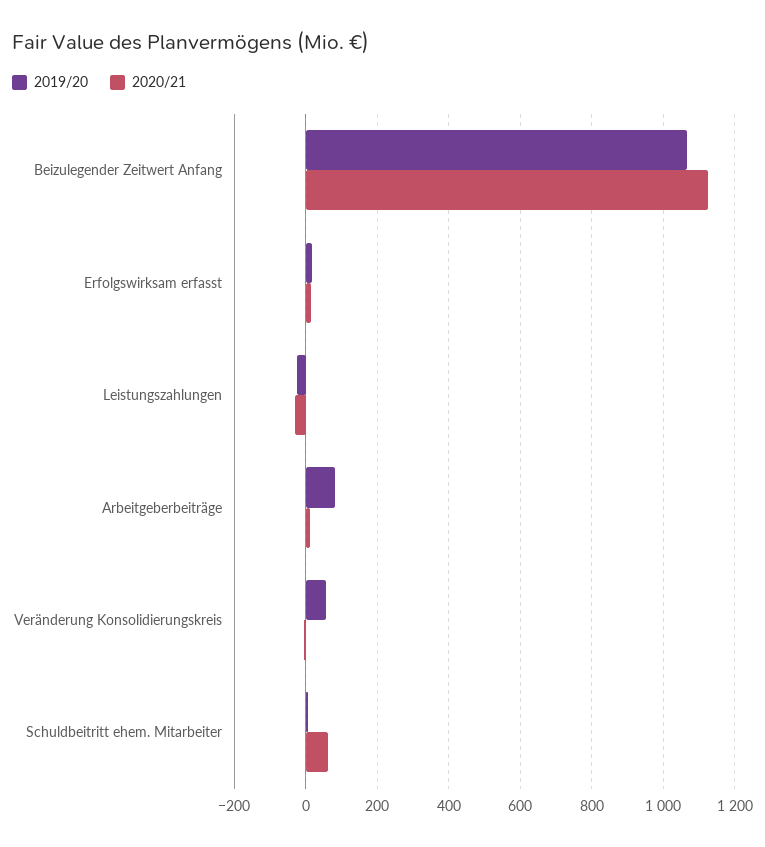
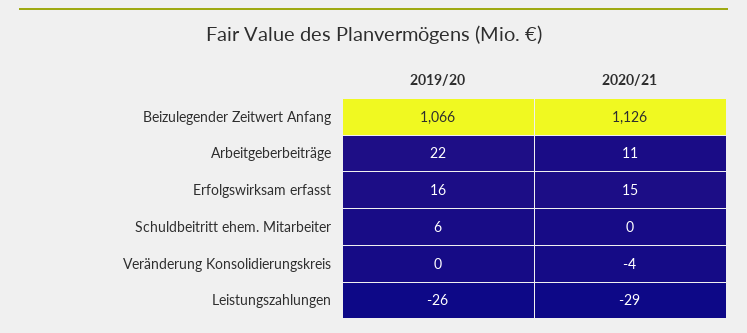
  {
    "2019/20": {
      "Beizulegender Zeitwert Anfang": 1066,
      "Erfolgswirksam erfasst": 16,
      "Leistungszahlungen": -26,
-     "Arbeitgeberbeiträge": 80,
+     "Arbeitgeberbeiträge": 22,
-     "Veränderung Konsolidierungskreis": 60,
+     "Veränderung Konsolidierungskreis": 0,
      "Schuldbeitritt ehem. Mitarbeiter": 6
    },
    "2020/21": {
      "Beizulegender Zeitwert Anfang": 1126,
      "Erfolgswirksam erfasst": 15,
      "Leistungszahlungen": -29,
      "Arbeitgeberbeiträge": 11,
      "Veränderung Konsolidierungskreis": -4,
-     "Schuldbeitritt ehem. Mitarbeiter": 60
+     "Schuldbeitritt ehem. Mitarbeiter": 0
    }
  }

